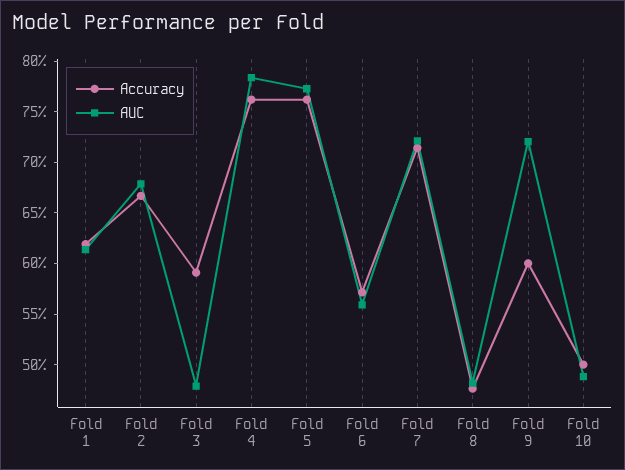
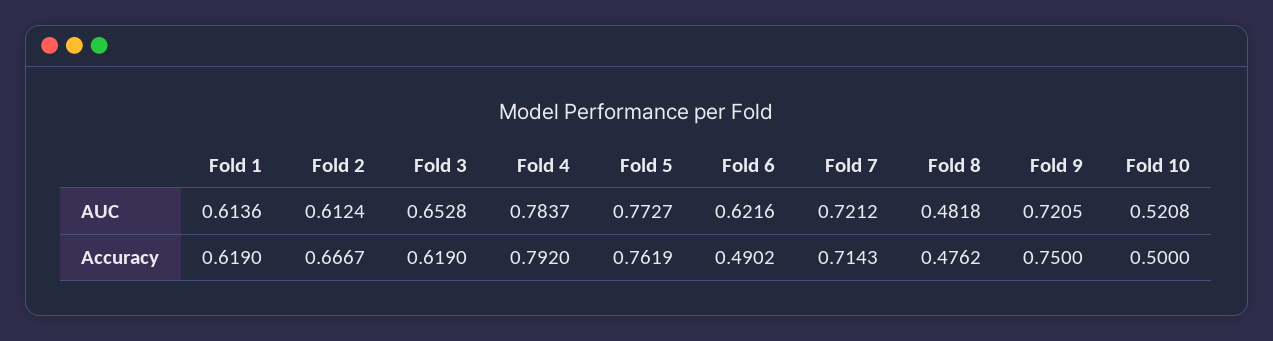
  {
    "Accuracy": {
      "Fold 1": 0.619,
      "Fold 2": 0.6667,
-     "Fold 3": 0.59,
+     "Fold 3": 0.619,
-     "Fold 4": 0.76,
+     "Fold 4": 0.792,
      "Fold 5": 0.7619,
-     "Fold 6": 0.57,
+     "Fold 6": 0.4902,
      "Fold 7": 0.7143,
      "Fold 8": 0.4762,
-     "Fold 9": 0.6,
+     "Fold 9": 0.75,
      "Fold 10": 0.5
    },
    "AUC": {
      "Fold 1": 0.6136,
-     "Fold 2": 0.68,
+     "Fold 2": 0.6124,
-     "Fold 3": 0.48,
+     "Fold 3": 0.6528,
      "Fold 4": 0.7837,
      "Fold 5": 0.7727,
-     "Fold 6": 0.56,
+     "Fold 6": 0.6216,
      "Fold 7": 0.7212,
      "Fold 8": 0.4818,
      "Fold 9": 0.7205,
-     "Fold 10": 0.49
+     "Fold 10": 0.5208
    }
  }

